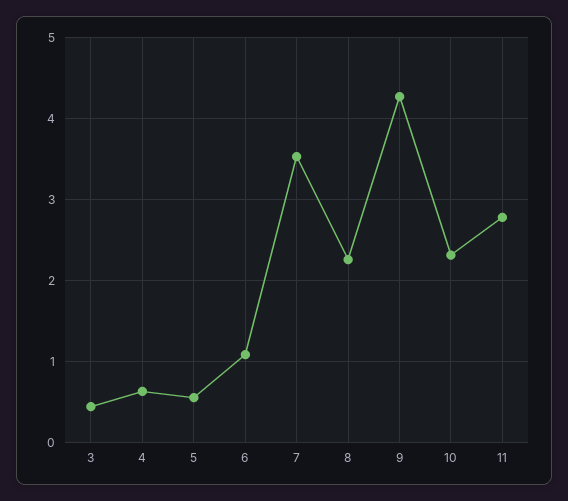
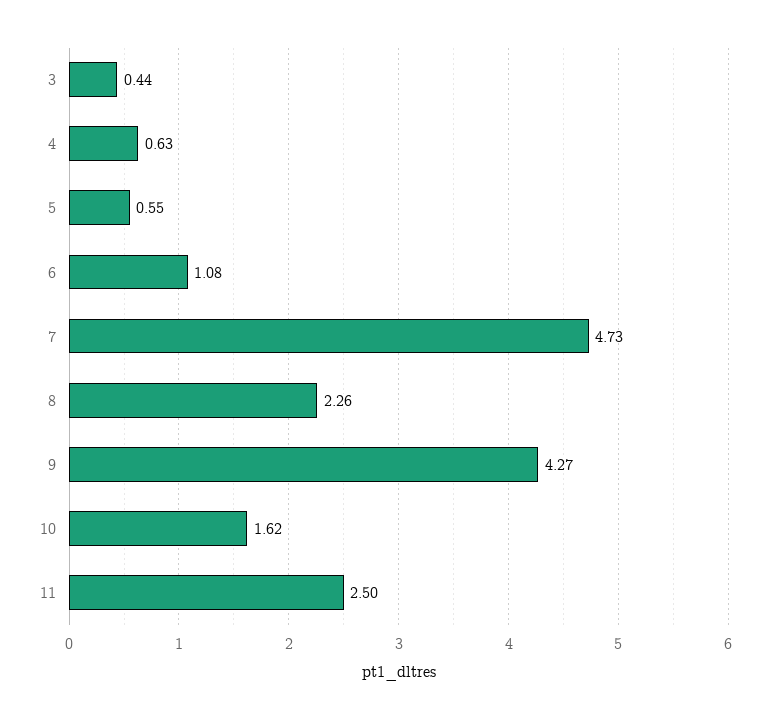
  {
    "3": 0.44,
    "4": 0.63,
    "5": 0.55,
    "6": 1.08,
-   "7": 3.5,
+   "7": 4.73,
    "8": 2.26,
    "9": 4.27,
-   "10": 2.3,
+   "10": 1.62,
-   "11": 2.8
+   "11": 2.5
  }

